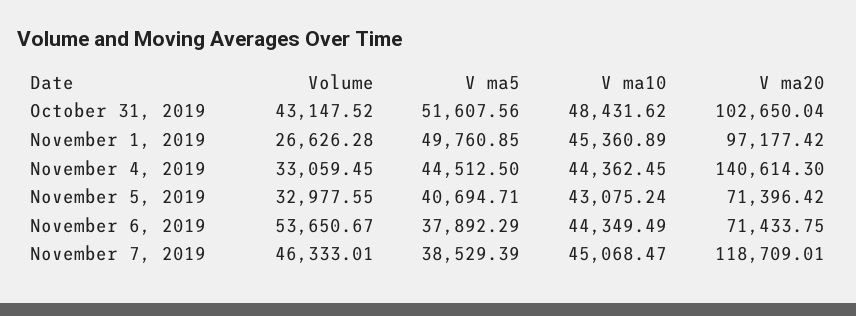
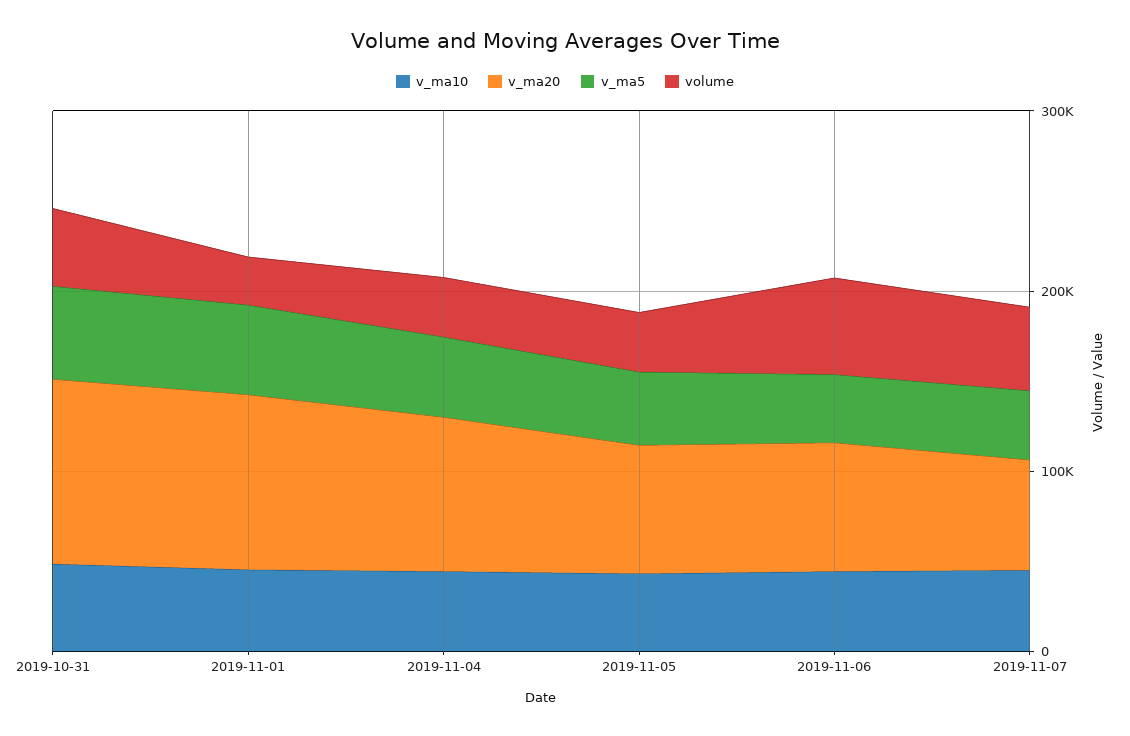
  {
    "Volume": {
      "October 31, 2019": 43147.52,
      "November 1, 2019": 26626.28,
      "November 4, 2019": 33059.45,
      "November 5, 2019": 32977.55,
      "November 6, 2019": 53650.67,
      "November 7, 2019": 46333.01
    },
    "V ma5": {
      "October 31, 2019": 51607.56,
      "November 1, 2019": 49760.85,
      "November 4, 2019": 44512.5,
      "November 5, 2019": 40694.71,
      "November 6, 2019": 37892.29,
      "November 7, 2019": 38529.39
    },
    "V ma10": {
      "October 31, 2019": 48431.62,
      "November 1, 2019": 45360.89,
      "November 4, 2019": 44362.45,
      "November 5, 2019": 43075.24,
      "November 6, 2019": 44349.49,
      "November 7, 2019": 45068.47
    },
    "V ma20": {
      "October 31, 2019": 102650.04,
      "November 1, 2019": 97177.42,
-     "November 4, 2019": 140614.3,
+     "November 4, 2019": 80000,
      "November 5, 2019": 71396.42,
      "November 6, 2019": 71433.75,
-     "November 7, 2019": 118709.01
+     "November 7, 2019": 60000
    }
  }

